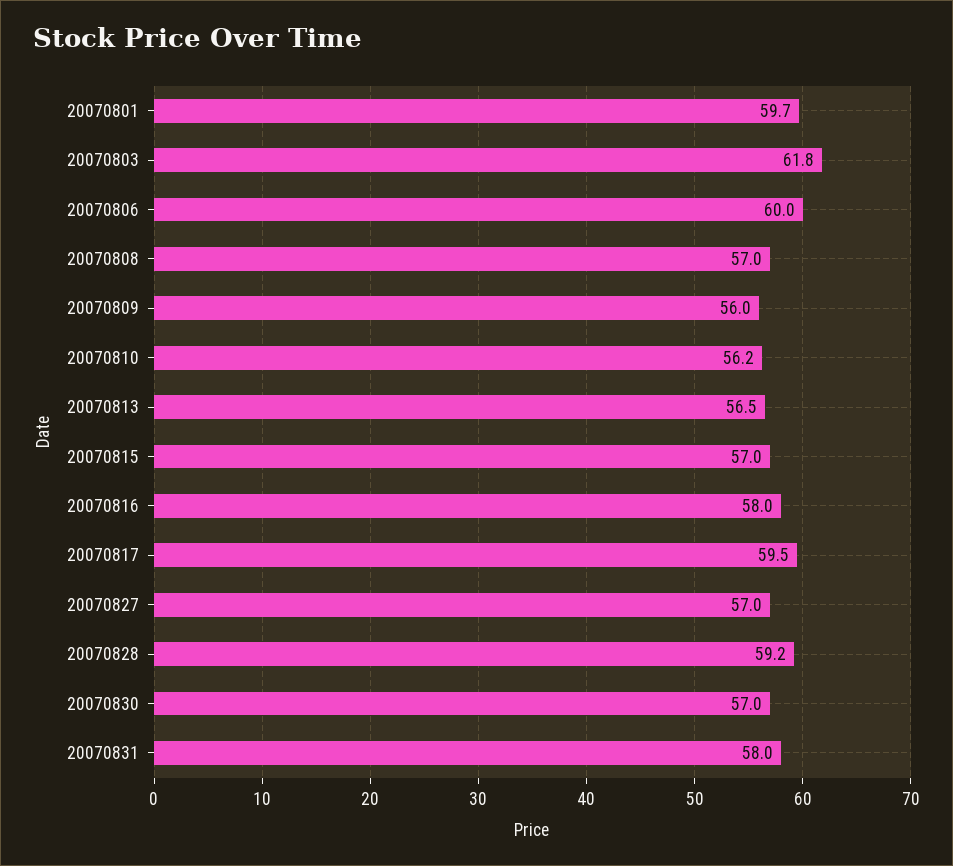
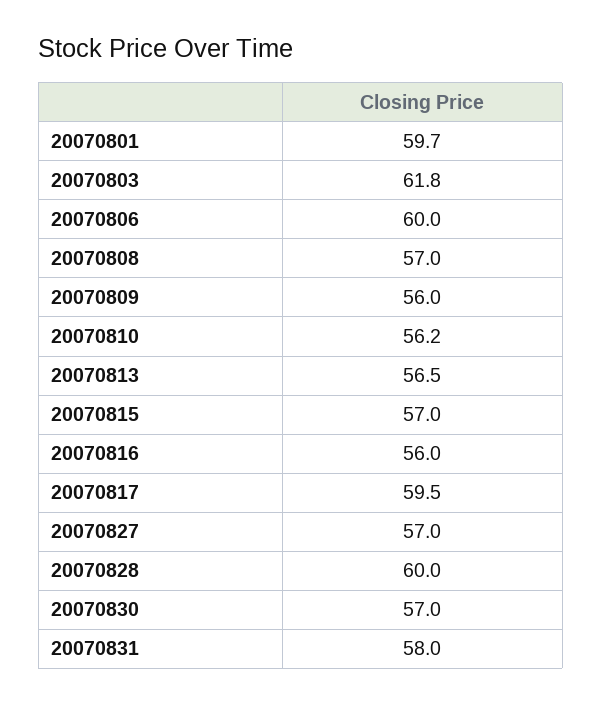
  {
    "20070801": 59.7,
    "20070803": 61.8,
    "20070806": 60,
    "20070808": 57,
    "20070809": 56,
    "20070810": 56.2,
    "20070813": 56.5,
    "20070815": 57,
-   "20070816": 58,
+   "20070816": 56,
    "20070817": 59.5,
    "20070827": 57,
-   "20070828": 59.2,
+   "20070828": 60,
    "20070830": 57,
    "20070831": 58
  }

